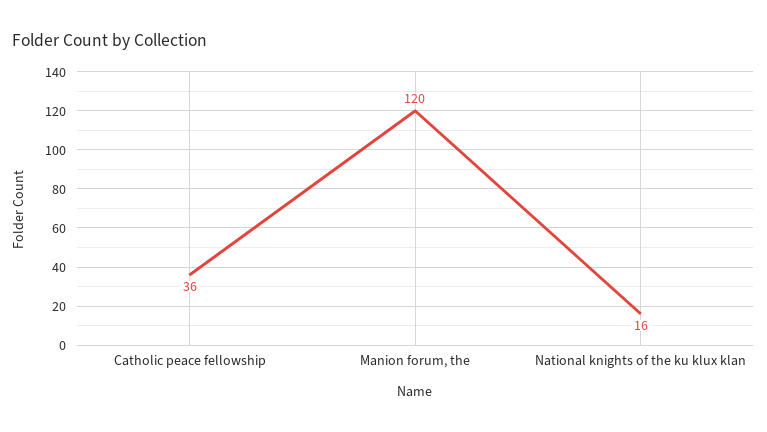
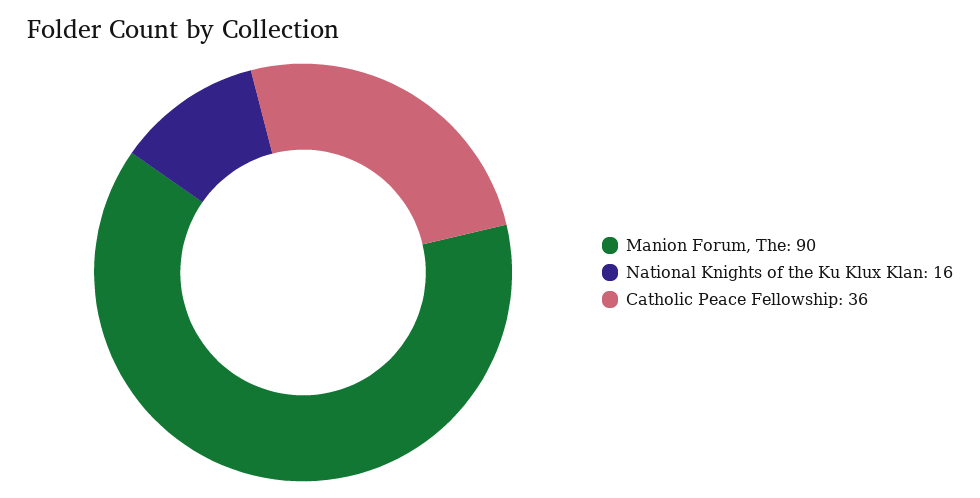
  {
    "Catholic peace fellowship": 36,
-   "Manion forum, the": 120,
+   "Manion forum, the": 90,
    "National knights of the ku klux klan": 16
  }

